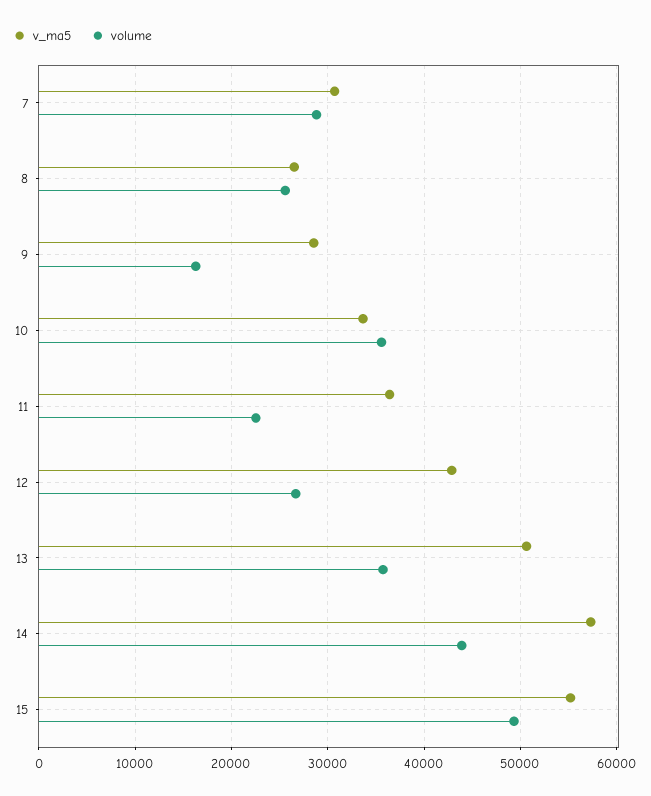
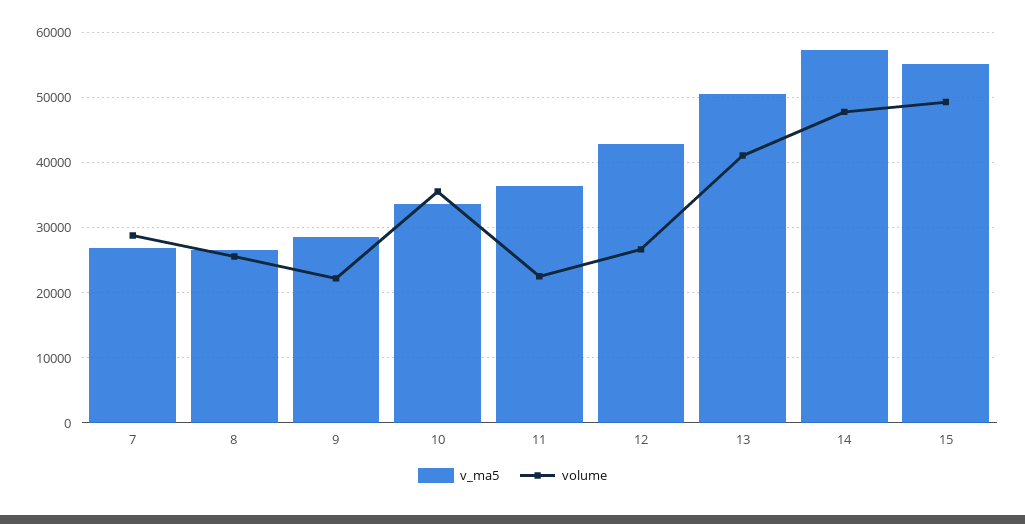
  {
    "v_ma5": {
-     "7": 31000,
+     "7": 27000,
      "8": 27000,
      "9": 29000,
      "10": 34000,
      "11": 36000,
      "12": 43000,
      "13": 51000,
      "14": 57000,
      "15": 55000
    },
    "volume": {
      "7": 29000,
      "8": 26000,
-     "9": 16000,
+     "9": 22000,
      "10": 36000,
      "11": 23000,
      "12": 27000,
-     "13": 36000,
+     "13": 41000,
-     "14": 44000,
+     "14": 48000,
      "15": 49000
    }
  }

